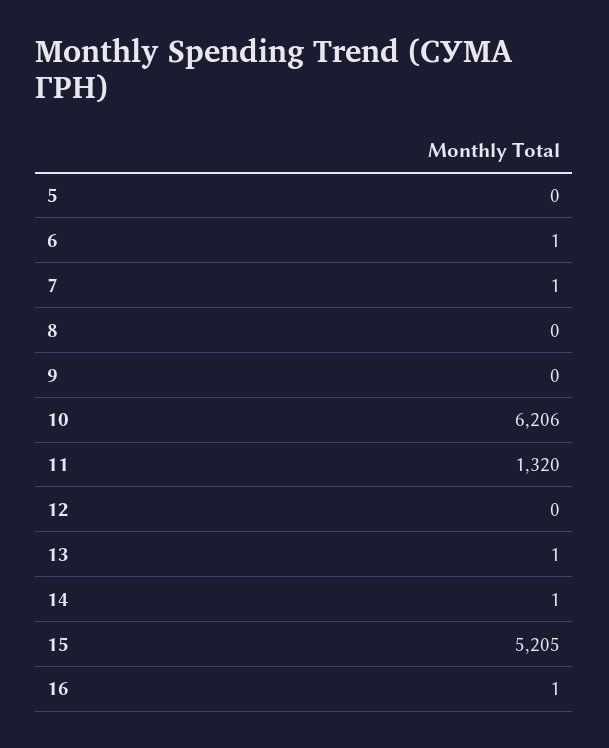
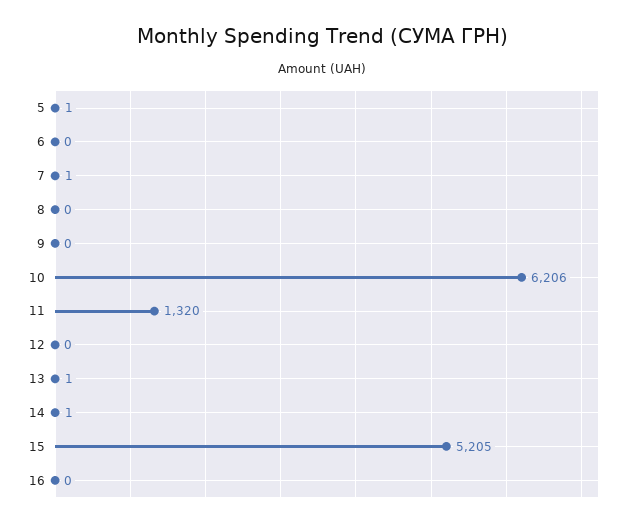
  {
-   "5": 0,
+   "5": 1,
-   "6": 1,
+   "6": 0,
    "7": 1,
    "8": 0,
    "9": 0,
    "10": 6206,
    "11": 1320,
    "12": 0,
    "13": 1,
    "14": 1,
    "15": 5205,
-   "16": 1
+   "16": 0
  }

